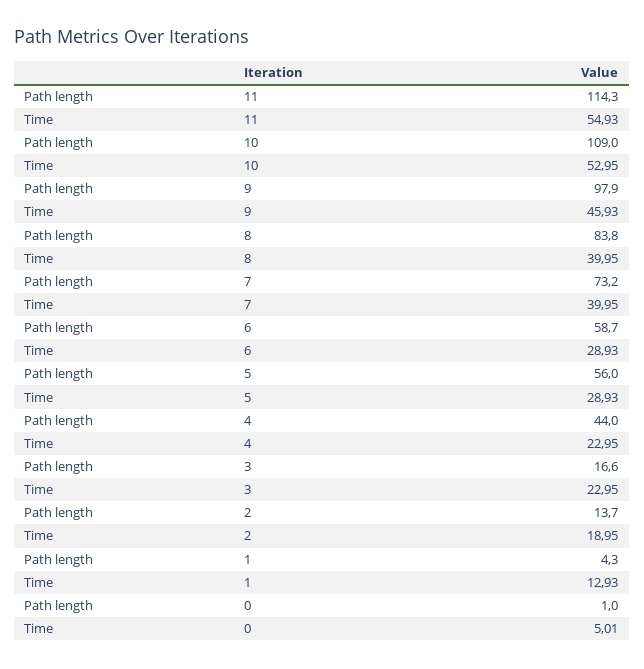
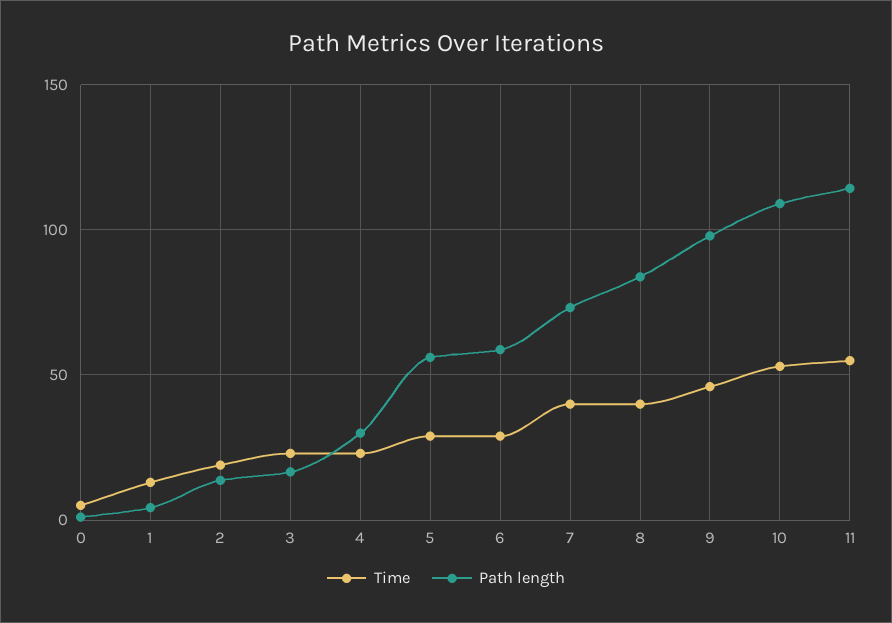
  {
    "Path length": {
      "11": 114.3,
      "10": 109,
      "9": 97.9,
      "8": 83.8,
      "7": 73.2,
      "6": 58.7,
      "5": 56,
-     "4": 44,
+     "4": 30,
      "3": 16.6,
      "2": 13.7,
      "1": 4.3,
      "0": 1
    },
    "Time": {
      "11": 54.93,
      "10": 52.95,
      "9": 45.93,
      "8": 39.95,
      "7": 39.95,
      "6": 28.93,
      "5": 28.93,
      "4": 22.95,
      "3": 22.95,
      "2": 18.95,
      "1": 12.93,
      "0": 5.01
    }
  }

